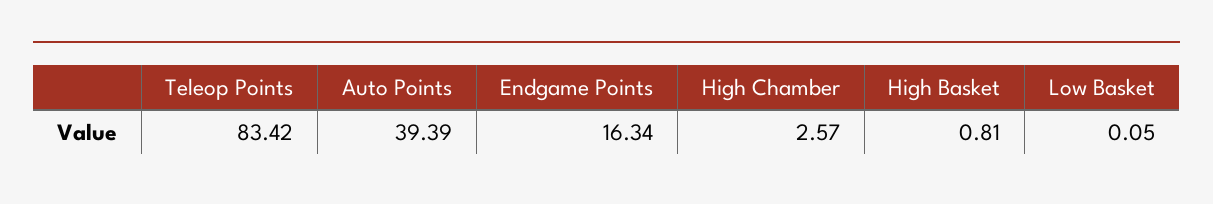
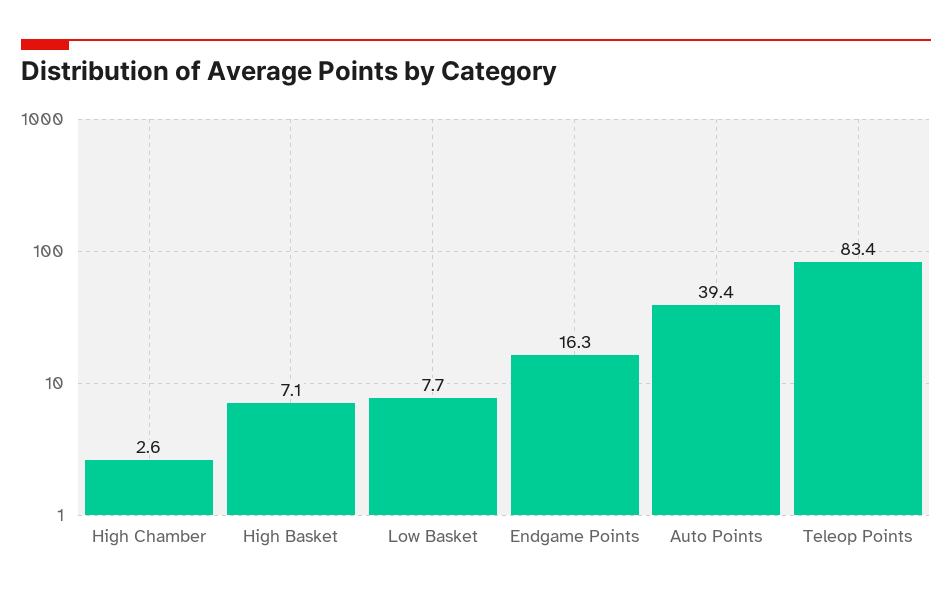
  {
    "Teleop Points": 83.42,
    "Auto Points": 39.39,
    "Endgame Points": 16.34,
    "High Chamber": 2.57,
-   "High Basket": 0.81,
+   "High Basket": 7.1,
-   "Low Basket": 0.05
+   "Low Basket": 7.7
  }

